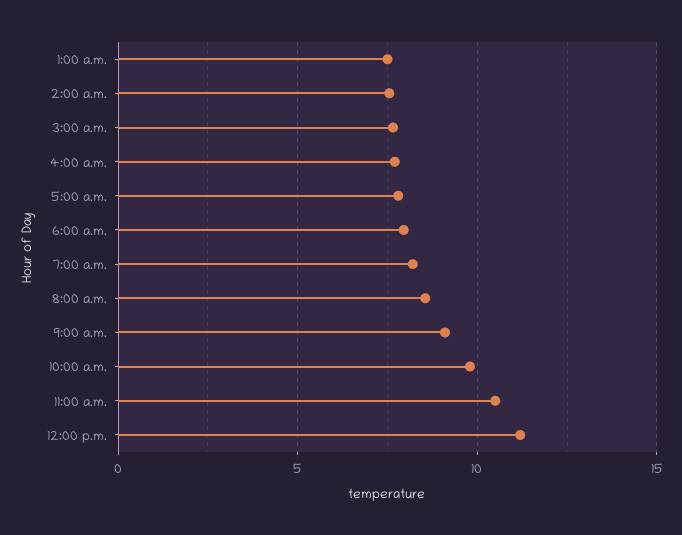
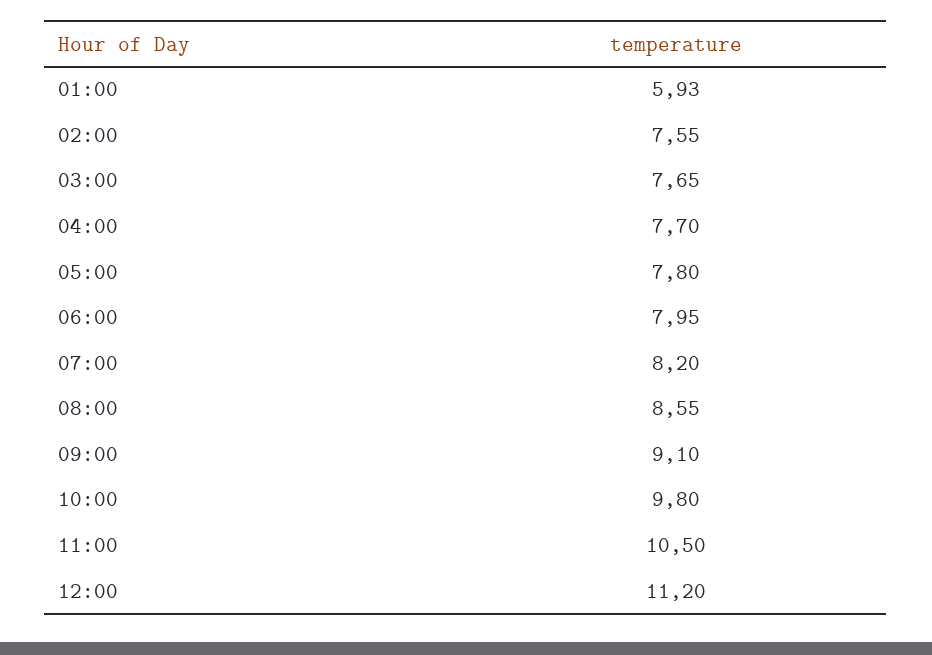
  {
-   "1:00 a.m.": 7.5,
+   "1:00 a.m.": 5.93,
    "2:00 a.m.": 7.55,
    "3:00 a.m.": 7.65,
    "4:00 a.m.": 7.7,
    "5:00 a.m.": 7.8,
    "6:00 a.m.": 7.95,
    "7:00 a.m.": 8.2,
    "8:00 a.m.": 8.55,
    "9:00 a.m.": 9.1,
    "10:00 a.m.": 9.8,
    "11:00 a.m.": 10.5,
    "12:00 p.m.": 11.2
  }

